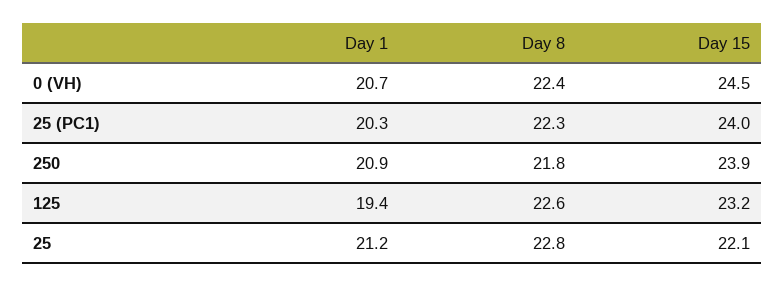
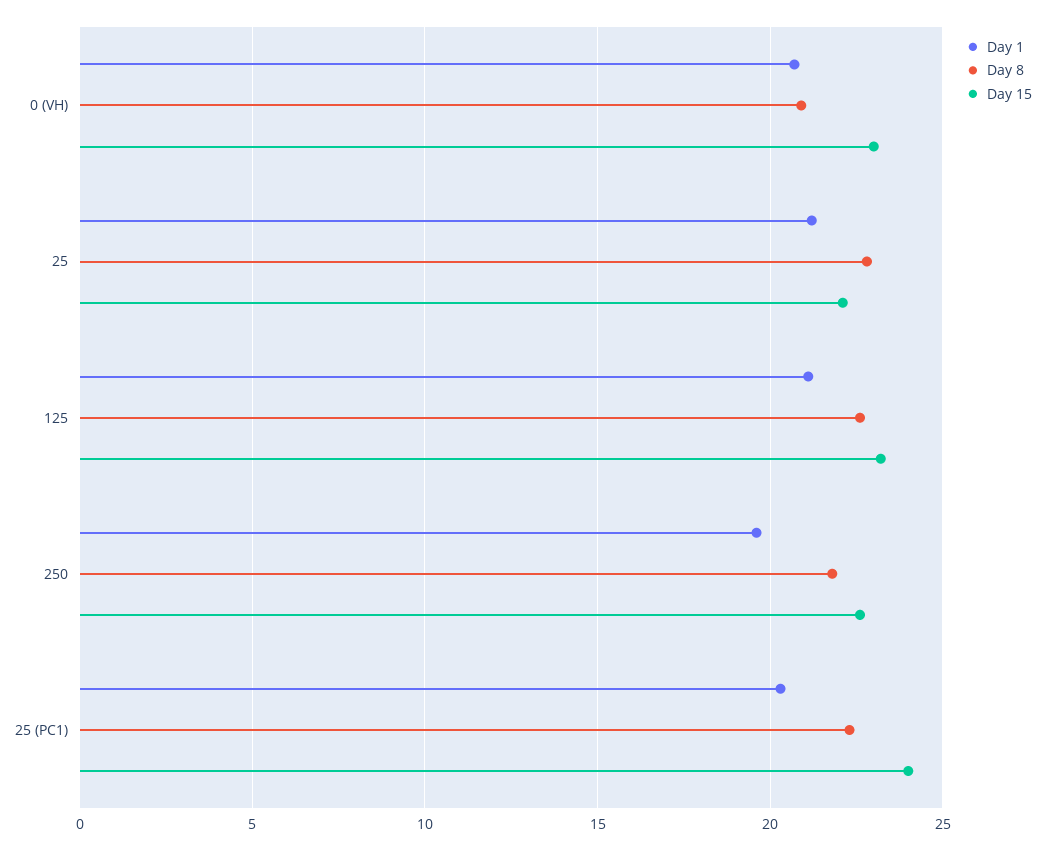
  {
    "Day 1": {
      "0 (VH)": 20.7,
      "25 (PC1)": 20.3,
-     "250": 20.9,
+     "250": 19.5,
-     "125": 19.4,
+     "125": 21,
      "25": 21.2
    },
    "Day 8": {
-     "0 (VH)": 22.4,
+     "0 (VH)": 21,
      "25 (PC1)": 22.3,
      "250": 21.8,
      "125": 22.6,
      "25": 22.8
    },
    "Day 15": {
-     "0 (VH)": 24.5,
+     "0 (VH)": 23,
      "25 (PC1)": 24,
-     "250": 23.9,
+     "250": 22.5,
      "125": 23.2,
      "25": 22.1
    }
  }

